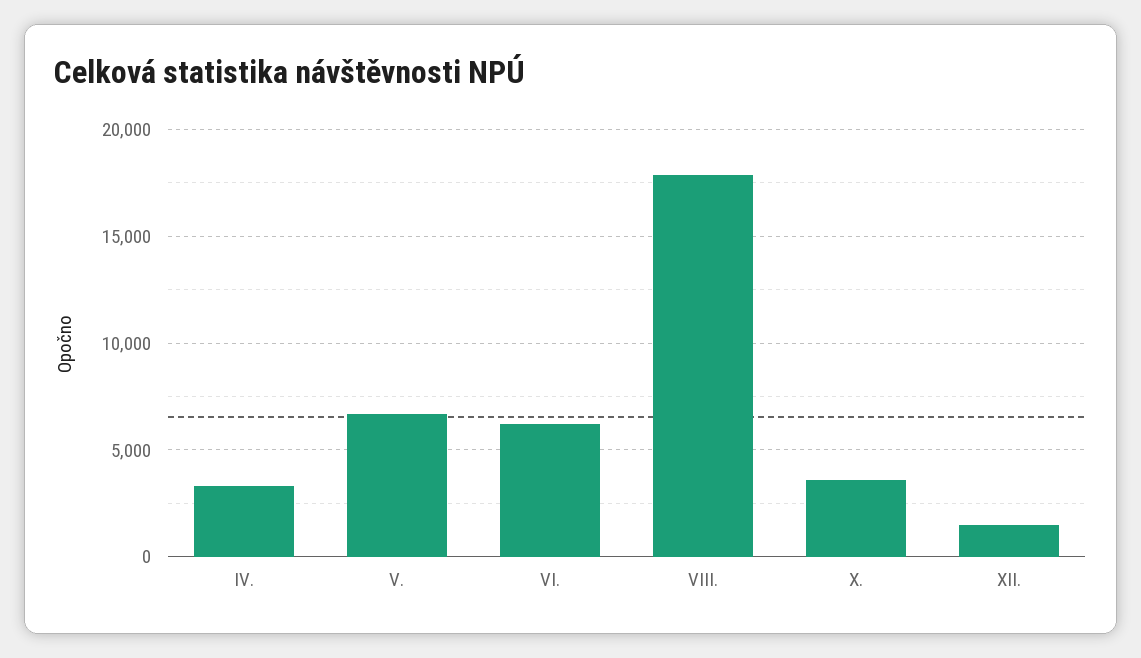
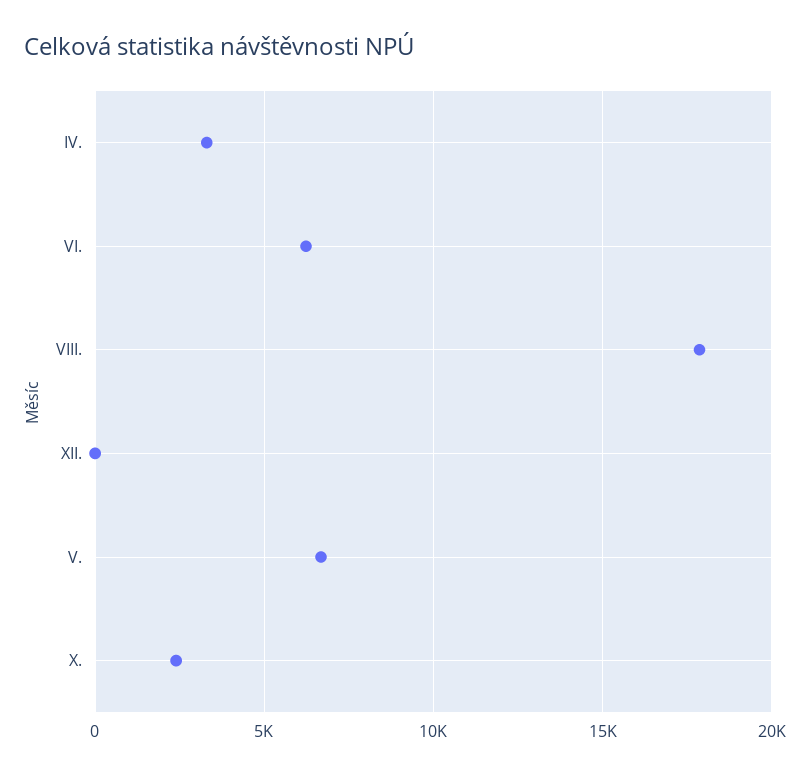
  {
    "IV.": 3500,
    "V.": 6500,
    "VI.": 6000,
    "VIII.": 18000,
-   "X.": 3500,
+   "X.": 2500,
-   "XII.": 1500
+   "XII.": 0
  }

